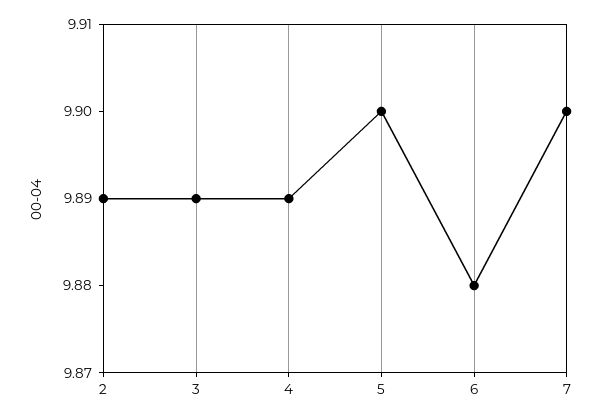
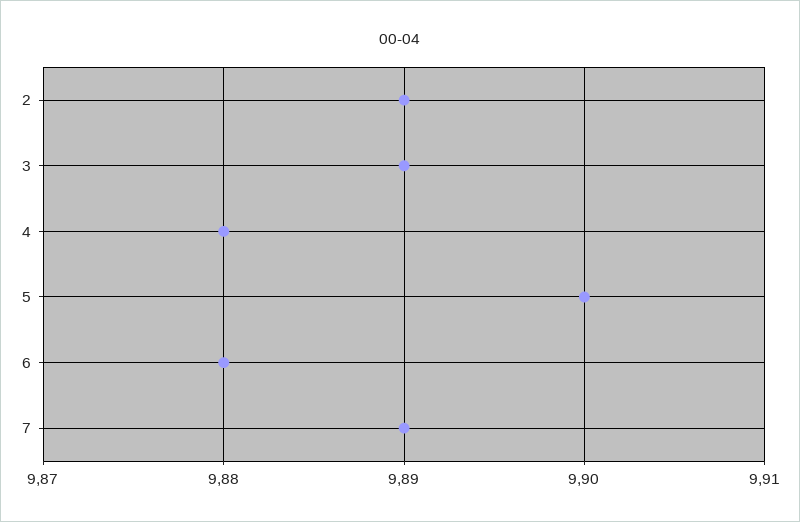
  {
    "2": 9.89,
    "3": 9.89,
-   "4": 9.89,
+   "4": 9.88,
    "5": 9.9,
    "6": 9.88,
-   "7": 9.9
+   "7": 9.89
  }

